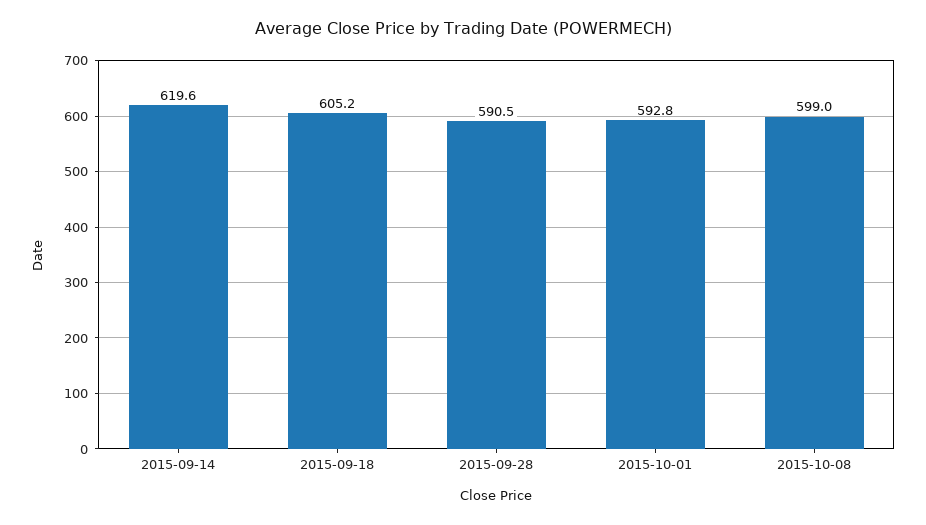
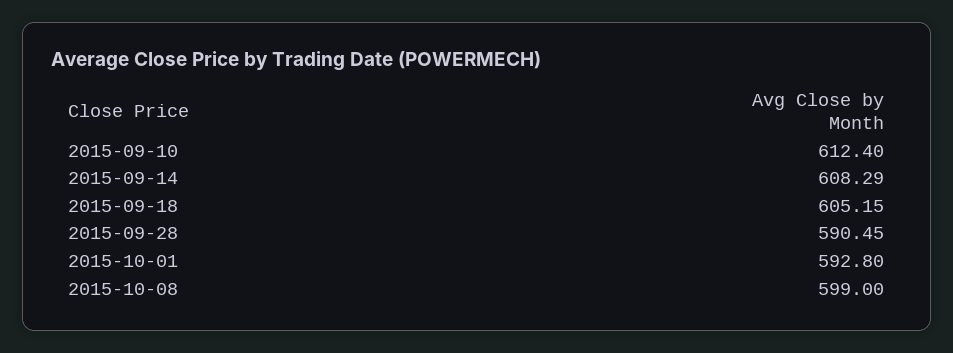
  {
-   "2015-09-14": 619.6,
+   "2015-09-14": 608.29,
    "2015-09-18": 605.15,
    "2015-09-28": 590.45,
    "2015-10-01": 592.8,
-   "2015-10-08": 599
+   "2015-10-08": 599,
+   "2015-09-10": 612.4
  }

